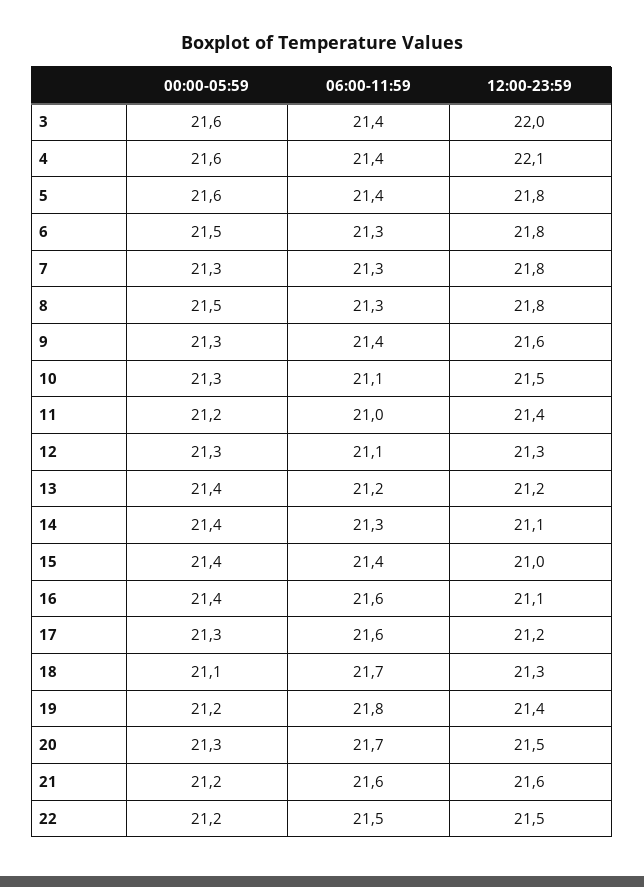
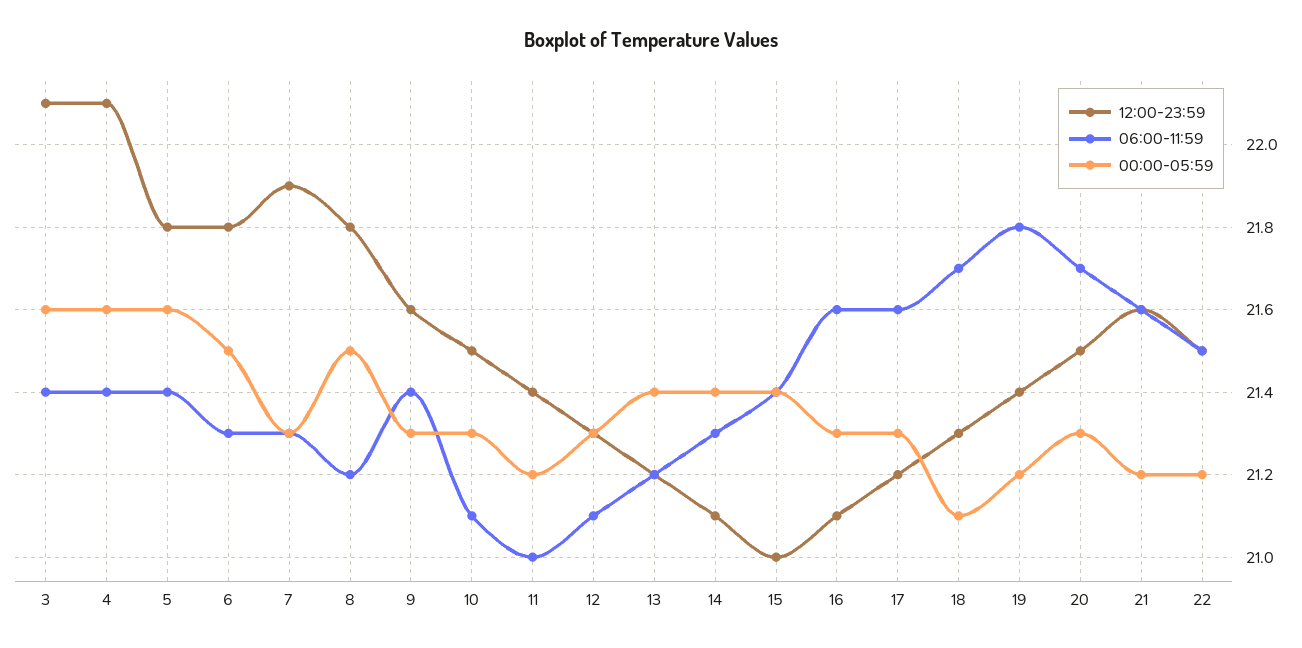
  {
    "00:00-05:59": {
      "3": 21.6,
      "4": 21.6,
      "5": 21.6,
      "6": 21.5,
      "7": 21.3,
      "8": 21.5,
      "9": 21.3,
      "10": 21.3,
      "11": 21.2,
      "12": 21.3,
      "13": 21.4,
      "14": 21.4,
      "15": 21.4,
-     "16": 21.4,
+     "16": 21.3,
      "17": 21.3,
      "18": 21.1,
      "19": 21.2,
      "20": 21.3,
      "21": 21.2,
      "22": 21.2
    },
    "06:00-11:59": {
      "3": 21.4,
      "4": 21.4,
      "5": 21.4,
      "6": 21.3,
      "7": 21.3,
-     "8": 21.3,
+     "8": 21.2,
      "9": 21.4,
      "10": 21.1,
      "11": 21,
      "12": 21.1,
      "13": 21.2,
      "14": 21.3,
      "15": 21.4,
      "16": 21.6,
      "17": 21.6,
      "18": 21.7,
      "19": 21.8,
      "20": 21.7,
      "21": 21.6,
      "22": 21.5
    },
    "12:00-23:59": {
-     "3": 22,
+     "3": 22.1,
      "4": 22.1,
      "5": 21.8,
      "6": 21.8,
-     "7": 21.8,
+     "7": 21.9,
      "8": 21.8,
      "9": 21.6,
      "10": 21.5,
      "11": 21.4,
      "12": 21.3,
      "13": 21.2,
      "14": 21.1,
      "15": 21,
      "16": 21.1,
      "17": 21.2,
      "18": 21.3,
      "19": 21.4,
      "20": 21.5,
      "21": 21.6,
      "22": 21.5
    }
  }

